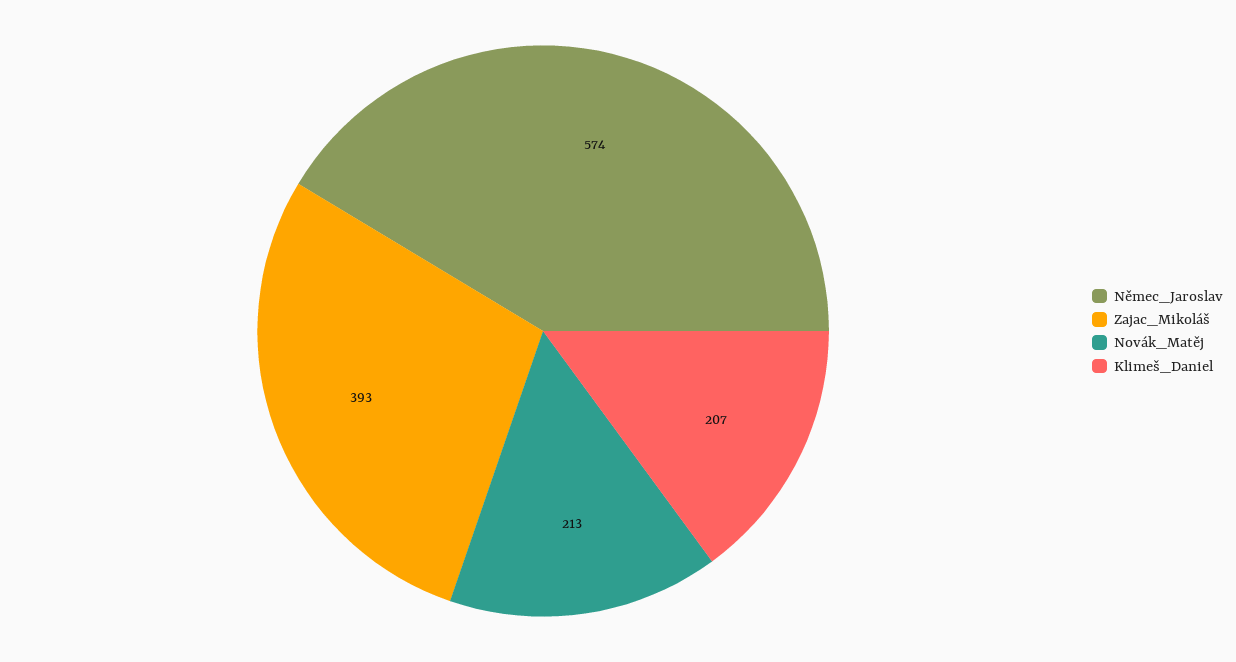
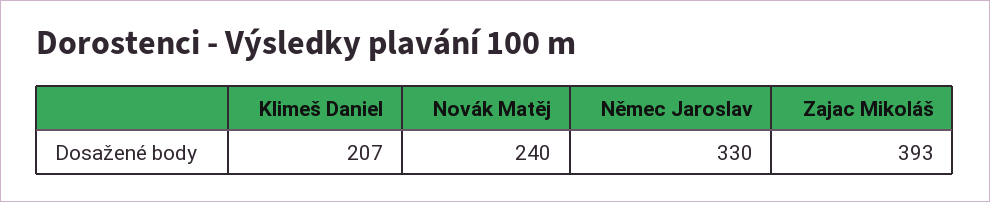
  {
-   "Němec_Jaroslav": 574,
+   "Němec_Jaroslav": 330,
    "Zajac_Mikoláš": 393,
-   "Novák_Matěj": 213,
+   "Novák_Matěj": 240,
    "Klimeš_Daniel": 207
  }

